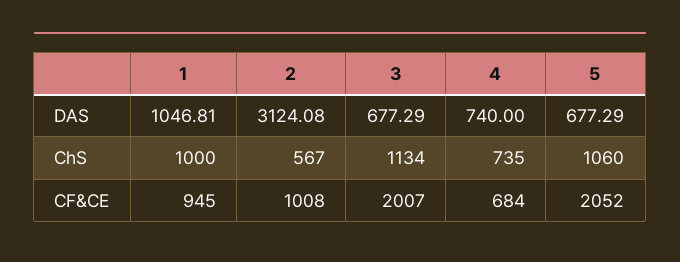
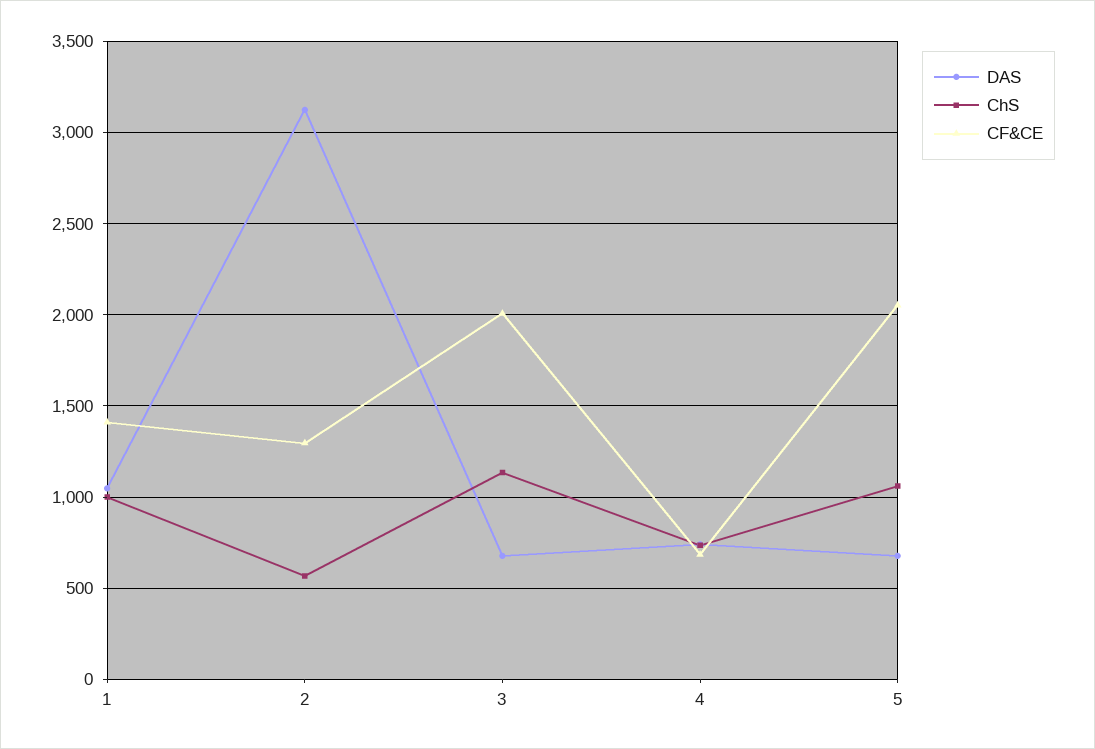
  {
    "DAS": {
      "1": 1046.81,
      "2": 3124.08,
      "3": 677.29,
      "4": 740,
      "5": 677.29
    },
    "ChS": {
      "1": 1000,
      "2": 567,
      "3": 1134,
      "4": 735,
      "5": 1060
    },
    "CF&CE": {
-     "1": 945,
+     "1": 1400,
-     "2": 1008,
+     "2": 1300,
      "3": 2007,
      "4": 684,
      "5": 2052
    }
  }

